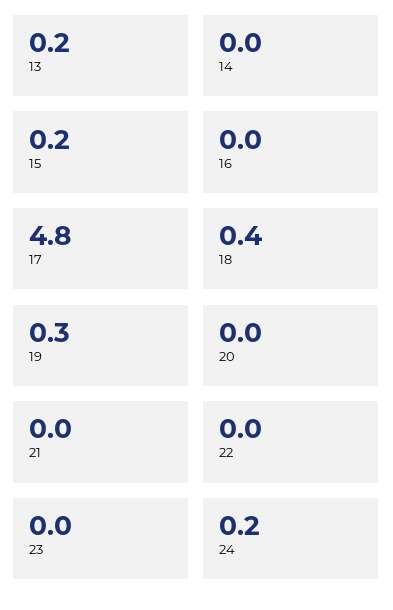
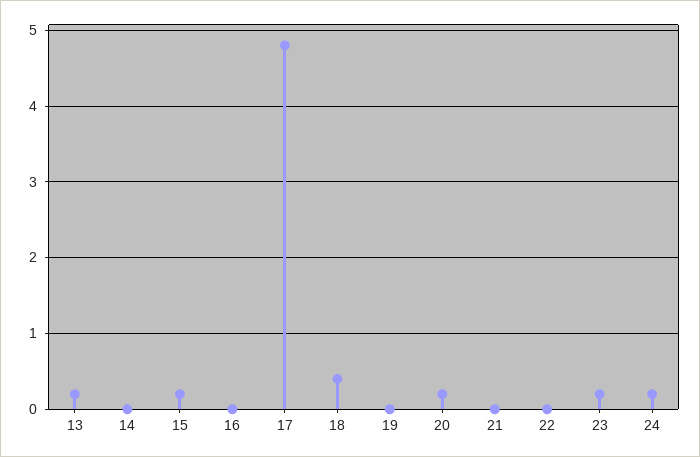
  {
    "13": 0.2,
    "14": 0,
    "15": 0.2,
    "16": 0,
    "17": 4.8,
    "18": 0.4,
-   "19": 0.3,
+   "19": 0,
-   "20": 0,
+   "20": 0.2,
    "21": 0,
    "22": 0,
-   "23": 0,
+   "23": 0.2,
    "24": 0.2
  }

